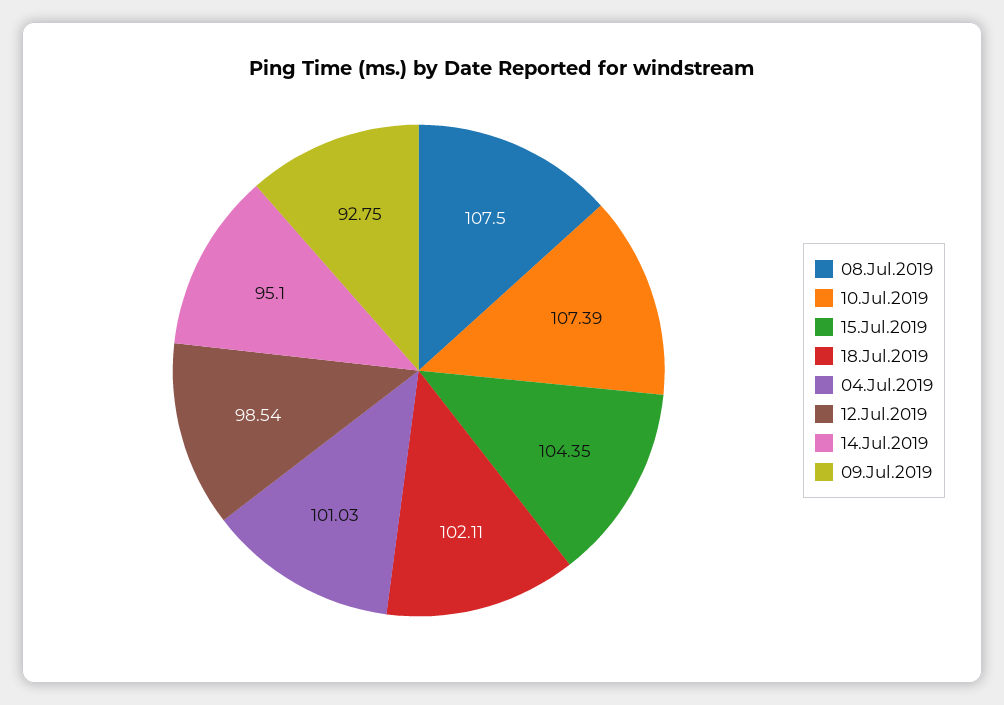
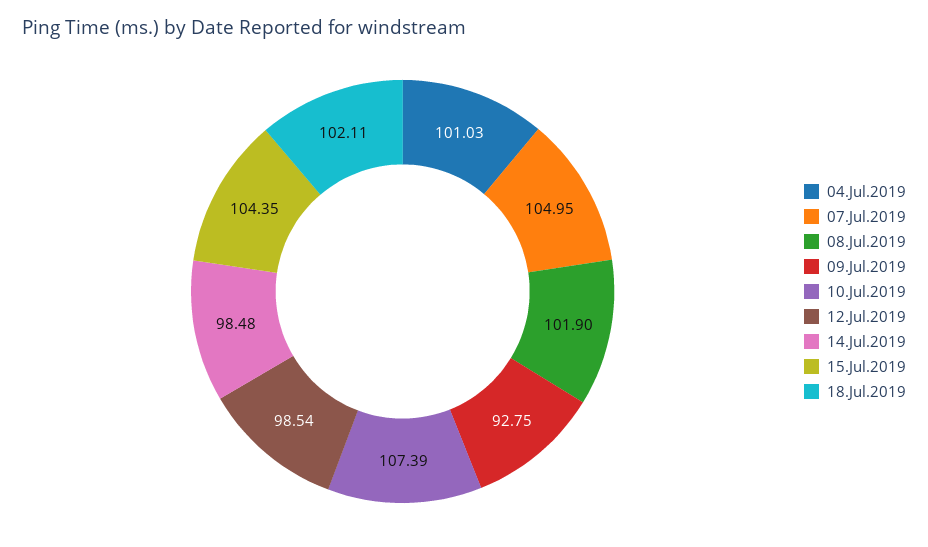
  {
-   "08.Jul.2019": 107.5,
+   "08.Jul.2019": 101.9,
    "10.Jul.2019": 107.39,
    "15.Jul.2019": 104.35,
    "18.Jul.2019": 102.11,
    "04.Jul.2019": 101.03,
    "12.Jul.2019": 98.54,
-   "14.Jul.2019": 95.1,
+   "14.Jul.2019": 98.48,
-   "09.Jul.2019": 92.75
+   "09.Jul.2019": 92.75,
+   "07.Jul.2019": 104.95
  }

